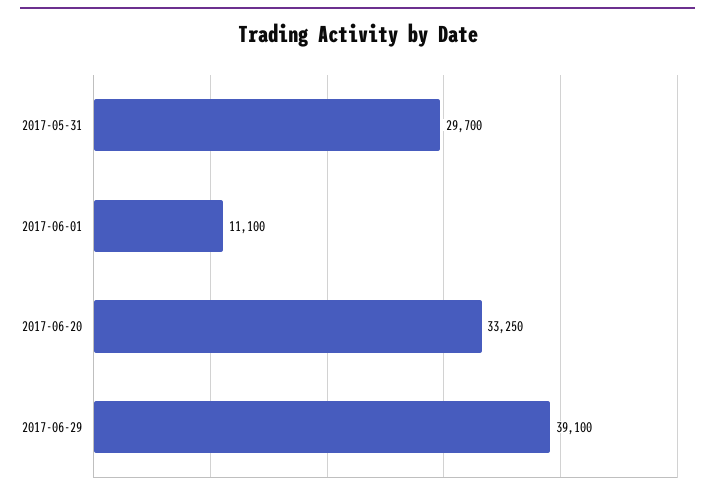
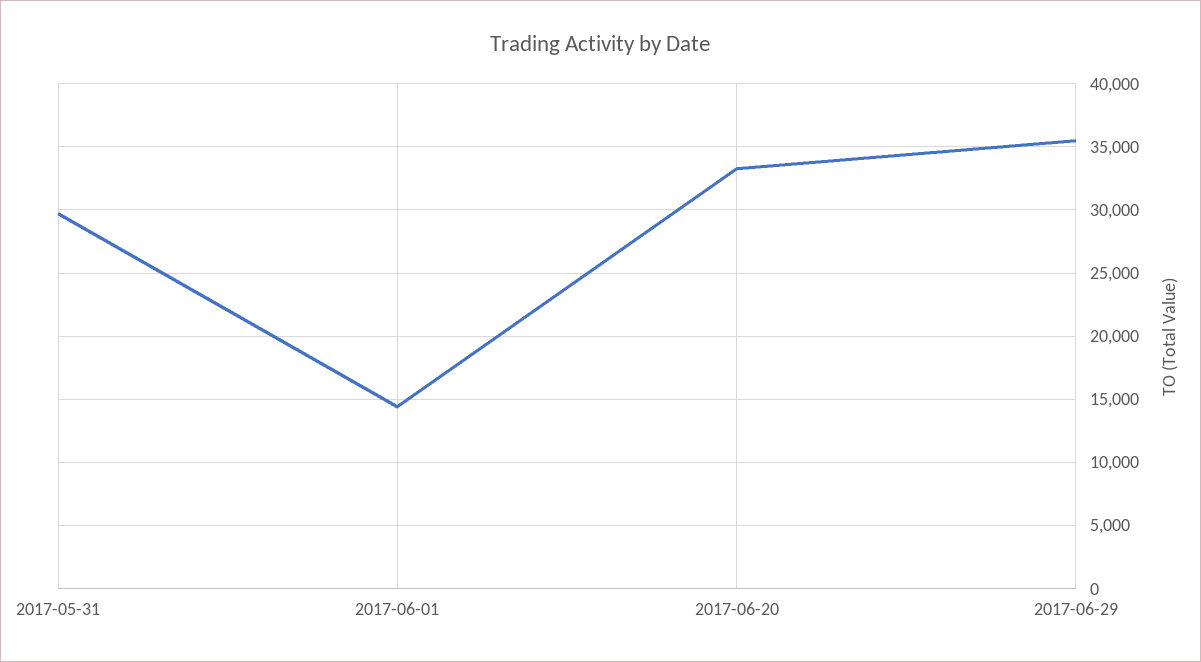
  {
    "2017-05-31": 29700,
-   "2017-06-01": 11100,
+   "2017-06-01": 14500,
    "2017-06-20": 33250,
-   "2017-06-29": 39100
+   "2017-06-29": 35500
  }

